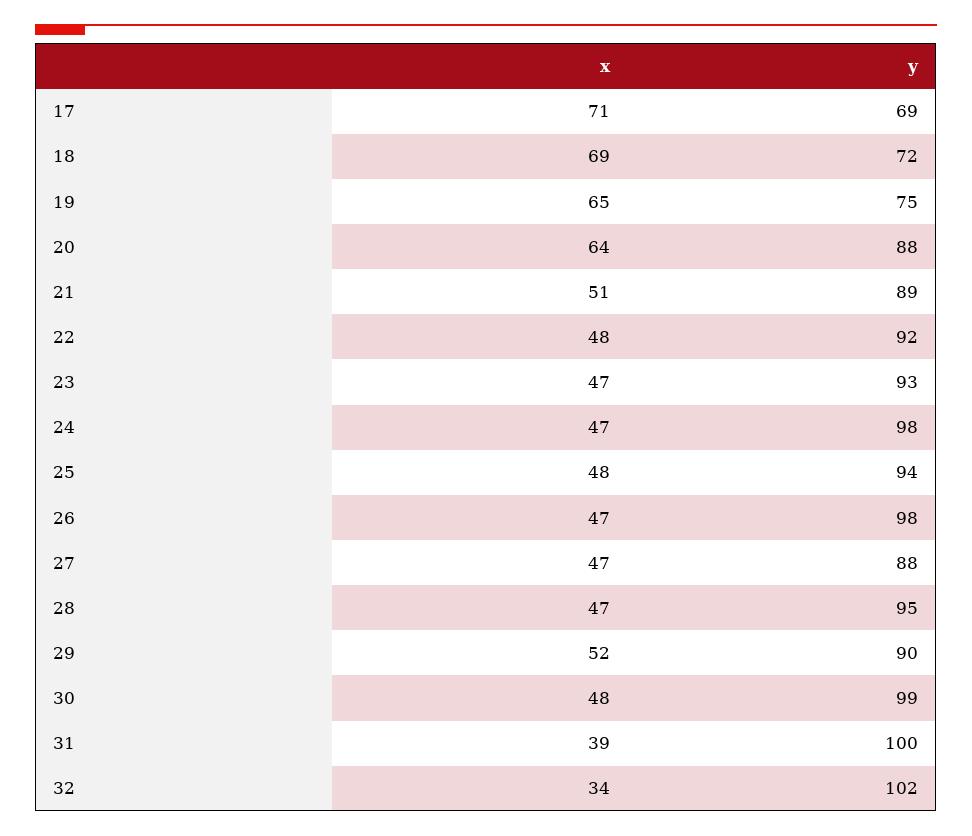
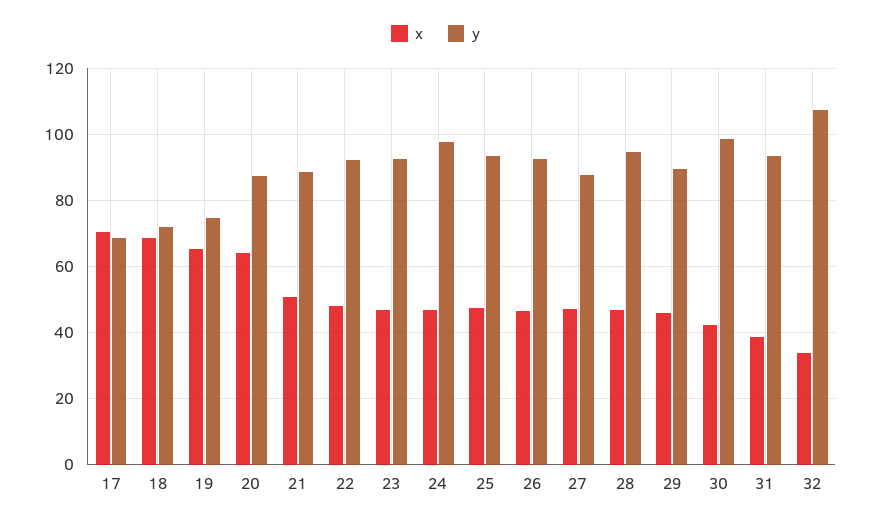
  {
    "x": {
      "17": 71,
      "18": 69,
      "19": 65,
      "20": 64,
      "21": 51,
      "22": 48,
      "23": 47,
      "24": 47,
      "25": 48,
      "26": 47,
      "27": 47,
      "28": 47,
-     "29": 52,
+     "29": 46,
-     "30": 48,
+     "30": 42,
      "31": 39,
      "32": 34
    },
    "y": {
      "17": 69,
      "18": 72,
      "19": 75,
      "20": 88,
      "21": 89,
      "22": 92,
      "23": 93,
      "24": 98,
      "25": 94,
-     "26": 98,
+     "26": 92,
      "27": 88,
      "28": 95,
      "29": 90,
      "30": 99,
-     "31": 100,
+     "31": 94,
-     "32": 102
+     "32": 108
    }
  }

